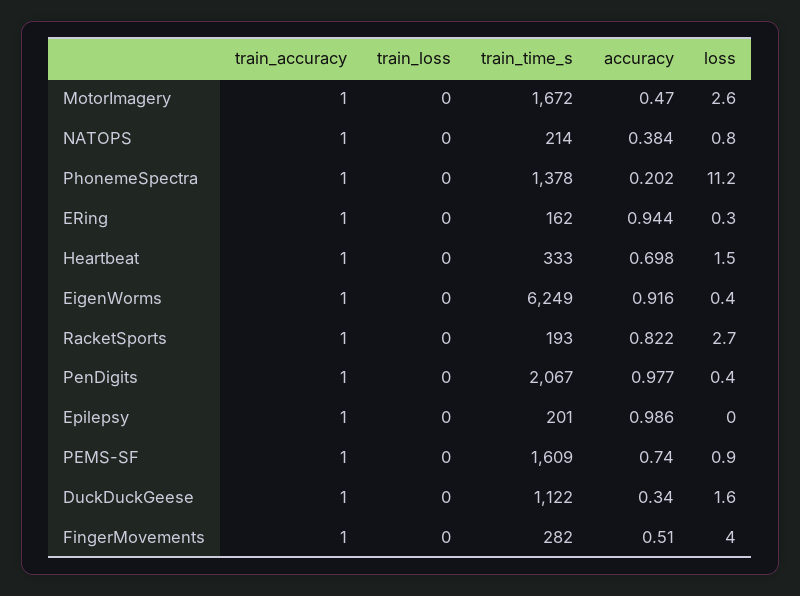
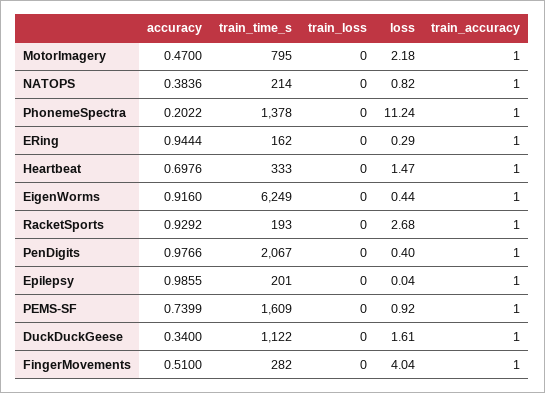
  {
    "train_accuracy": {
      "MotorImagery": 1,
      "NATOPS": 1,
      "PhonemeSpectra": 1,
      "ERing": 1,
      "Heartbeat": 1,
      "EigenWorms": 1,
      "RacketSports": 1,
      "PenDigits": 1,
      "Epilepsy": 1,
      "PEMS-SF": 1,
      "DuckDuckGeese": 1,
      "FingerMovements": 1
    },
    "train_loss": {
      "MotorImagery": 0,
      "NATOPS": 0,
      "PhonemeSpectra": 0,
      "ERing": 0,
      "Heartbeat": 0,
      "EigenWorms": 0,
      "RacketSports": 0,
      "PenDigits": 0,
      "Epilepsy": 0,
      "PEMS-SF": 0,
      "DuckDuckGeese": 0,
      "FingerMovements": 0
    },
    "train_time_s": {
-     "MotorImagery": 1672,
+     "MotorImagery": 795,
      "NATOPS": 214,
      "PhonemeSpectra": 1378,
      "ERing": 162,
      "Heartbeat": 333,
      "EigenWorms": 6249,
      "RacketSports": 193,
      "PenDigits": 2067,
      "Epilepsy": 201,
      "PEMS-SF": 1609,
      "DuckDuckGeese": 1122,
      "FingerMovements": 282
    },
    "accuracy": {
      "MotorImagery": 0.47,
      "NATOPS": 0.3836,
      "PhonemeSpectra": 0.2022,
      "ERing": 0.9444,
      "Heartbeat": 0.6976,
      "EigenWorms": 0.916,
-     "RacketSports": 0.822,
+     "RacketSports": 0.9292,
      "PenDigits": 0.9766,
      "Epilepsy": 0.9855,
      "PEMS-SF": 0.7399,
      "DuckDuckGeese": 0.34,
      "FingerMovements": 0.51
    },
    "loss": {
-     "MotorImagery": 2.6,
+     "MotorImagery": 2.18,
      "NATOPS": 0.82,
      "PhonemeSpectra": 11.24,
      "ERing": 0.29,
      "Heartbeat": 1.47,
      "EigenWorms": 0.44,
      "RacketSports": 2.68,
      "PenDigits": 0.4,
      "Epilepsy": 0.04,
      "PEMS-SF": 0.92,
      "DuckDuckGeese": 1.61,
      "FingerMovements": 4.04
    }
  }

